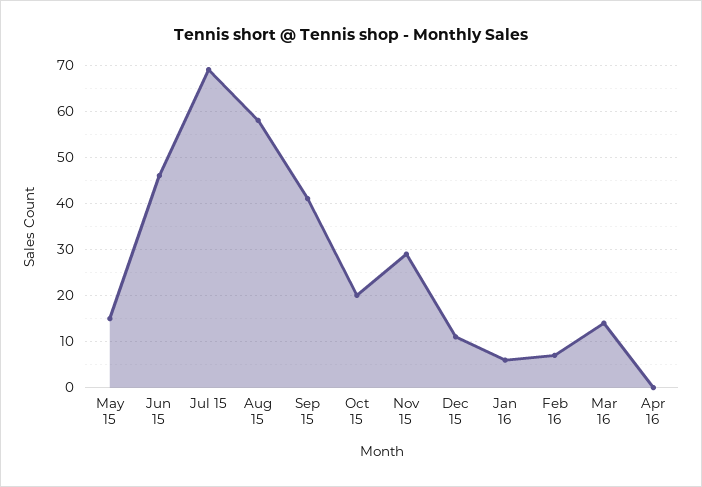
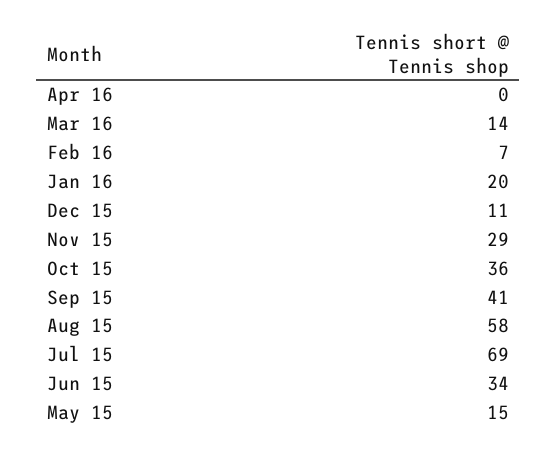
  {
    "May 15": 15,
-   "Jun 15": 45,
+   "Jun 15": 34,
    "Jul 15": 69,
    "Aug 15": 58,
    "Sep 15": 41,
-   "Oct 15": 20,
+   "Oct 15": 36,
    "Nov 15": 29,
    "Dec 15": 11,
-   "Jan 16": 5,
+   "Jan 16": 20,
    "Feb 16": 7,
    "Mar 16": 14,
    "Apr 16": 0
  }

